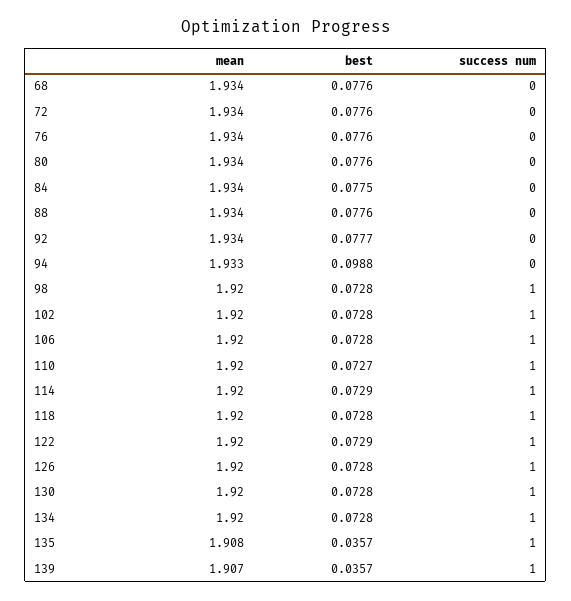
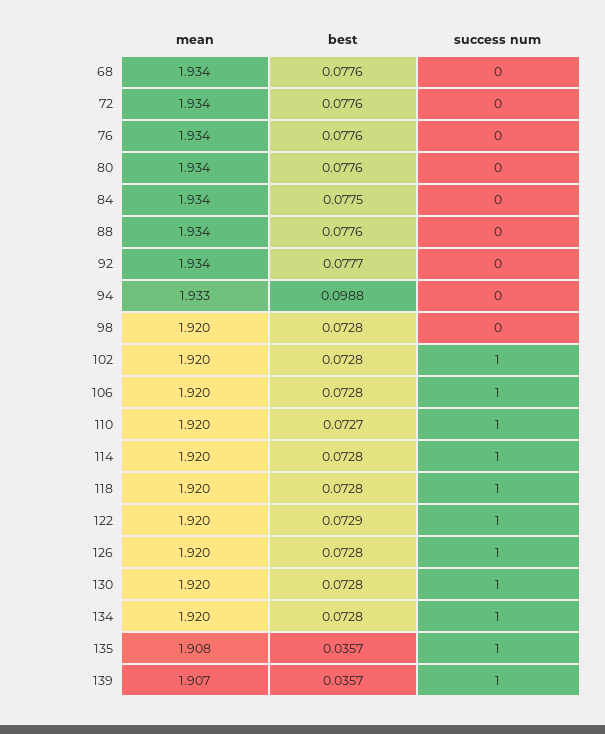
  {
    "mean": {
      "68": 1.934,
      "72": 1.934,
      "76": 1.934,
      "80": 1.934,
      "84": 1.934,
      "88": 1.934,
      "92": 1.934,
      "94": 1.933,
      "98": 1.92,
      "102": 1.92,
      "106": 1.92,
      "110": 1.92,
      "114": 1.92,
      "118": 1.92,
      "122": 1.92,
      "126": 1.92,
      "130": 1.92,
      "134": 1.92,
      "135": 1.908,
      "139": 1.907
    },
    "best": {
      "68": 0.0776,
      "72": 0.0776,
      "76": 0.0776,
      "80": 0.0776,
      "84": 0.0775,
      "88": 0.0776,
      "92": 0.0777,
      "94": 0.0988,
      "98": 0.0728,
      "102": 0.0728,
      "106": 0.0728,
      "110": 0.0727,
-     "114": 0.0729,
+     "114": 0.0728,
      "118": 0.0728,
      "122": 0.0729,
      "126": 0.0728,
      "130": 0.0728,
      "134": 0.0728,
      "135": 0.0357,
      "139": 0.0357
    },
    "success num": {
      "68": 0,
      "72": 0,
      "76": 0,
      "80": 0,
      "84": 0,
      "88": 0,
      "92": 0,
      "94": 0,
-     "98": 1,
+     "98": 0,
      "102": 1,
      "106": 1,
      "110": 1,
      "114": 1,
      "118": 1,
      "122": 1,
      "126": 1,
      "130": 1,
      "134": 1,
      "135": 1,
      "139": 1
    }
  }

